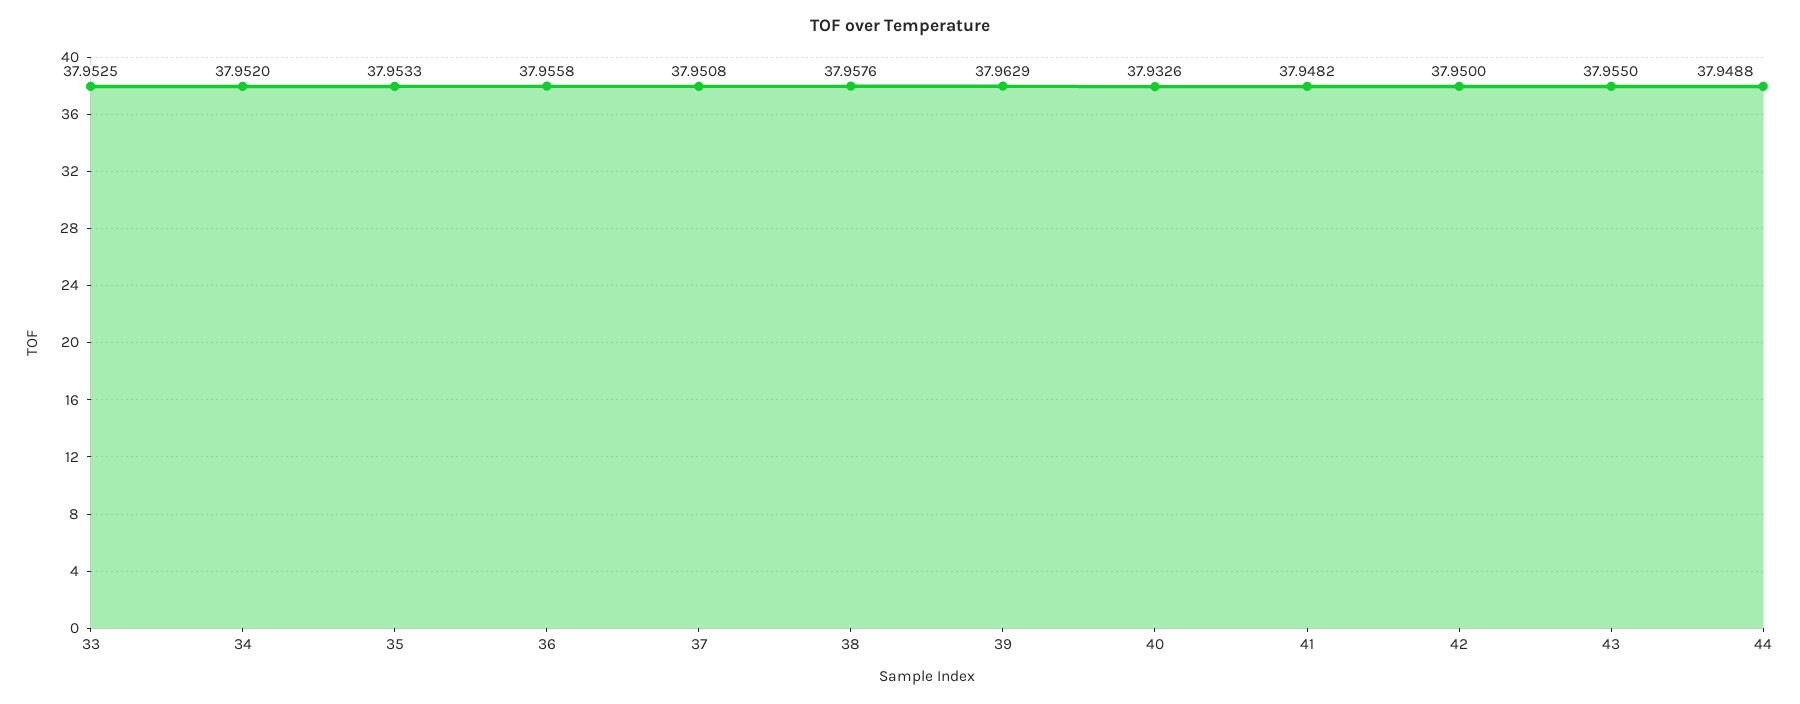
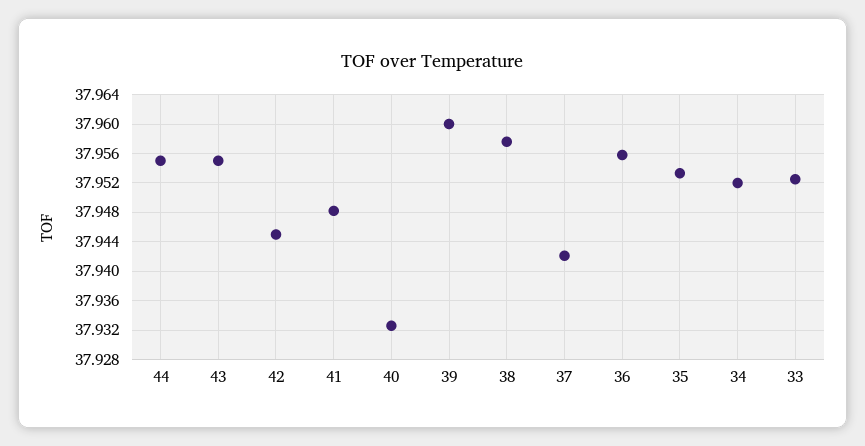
  {
    "33": 37.9525,
    "34": 37.952,
    "35": 37.9533,
    "36": 37.9558,
-   "37": 37.9508,
+   "37": 37.942,
    "38": 37.9576,
-   "39": 37.9629,
+   "39": 37.96,
    "40": 37.9326,
    "41": 37.9482,
-   "42": 37.95,
+   "42": 37.945,
    "43": 37.955,
-   "44": 37.9488
+   "44": 37.955
  }

